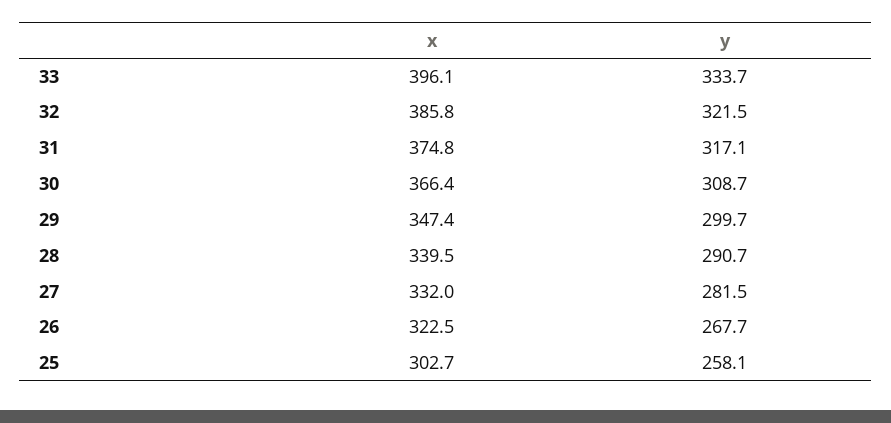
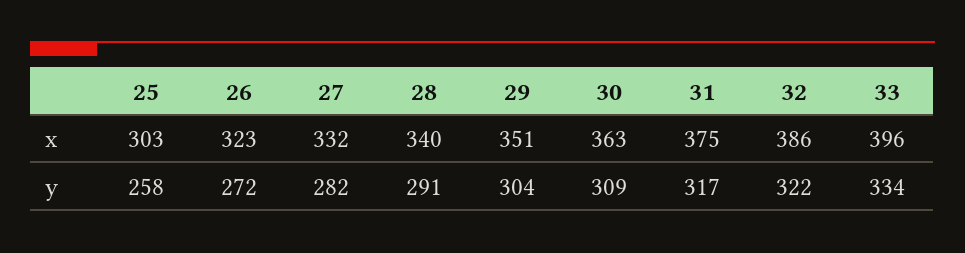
  {
    "x": {
      "33": 396.1,
      "32": 385.8,
      "31": 374.8,
-     "30": 366.4,
+     "30": 363,
-     "29": 347.4,
+     "29": 351,
      "28": 339.5,
      "27": 332,
      "26": 322.5,
      "25": 302.7
    },
    "y": {
      "33": 333.7,
      "32": 321.5,
      "31": 317.1,
      "30": 308.7,
-     "29": 299.7,
+     "29": 304,
      "28": 290.7,
      "27": 281.5,
-     "26": 267.7,
+     "26": 272,
      "25": 258.1
    }
  }

